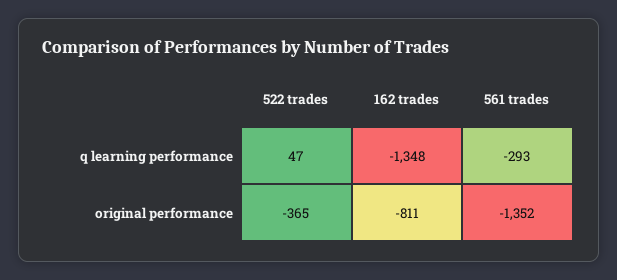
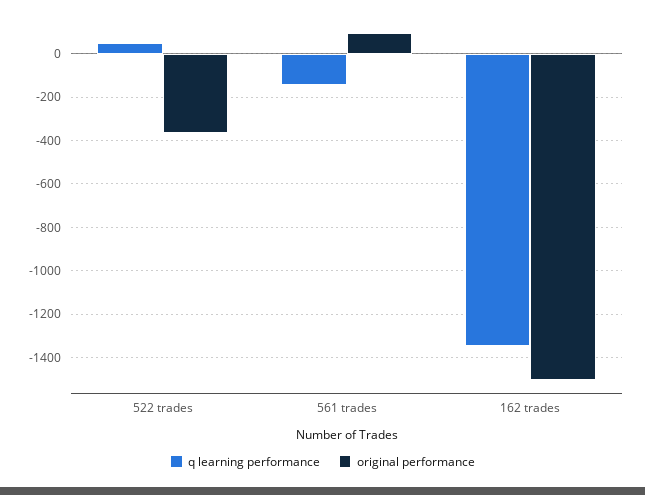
  {
    "q learning performance": {
      "522 trades": 47,
      "162 trades": -1348,
-     "561 trades": -293
+     "561 trades": -150
    },
    "original performance": {
      "522 trades": -365,
-     "162 trades": -811,
+     "162 trades": -1500,
-     "561 trades": -1352
+     "561 trades": 100
    }
  }

